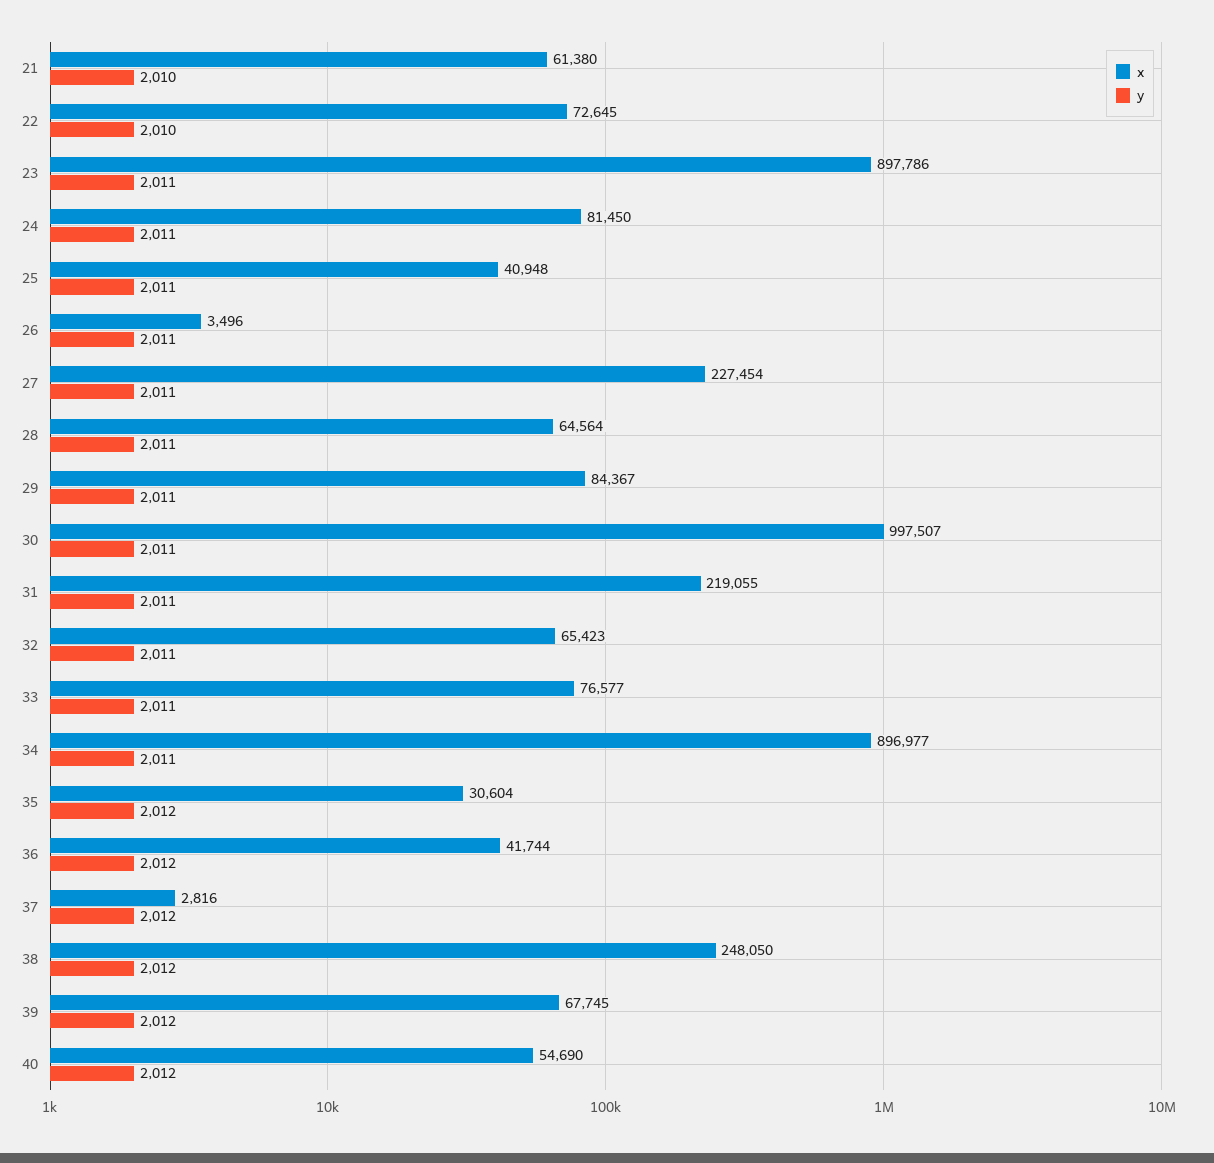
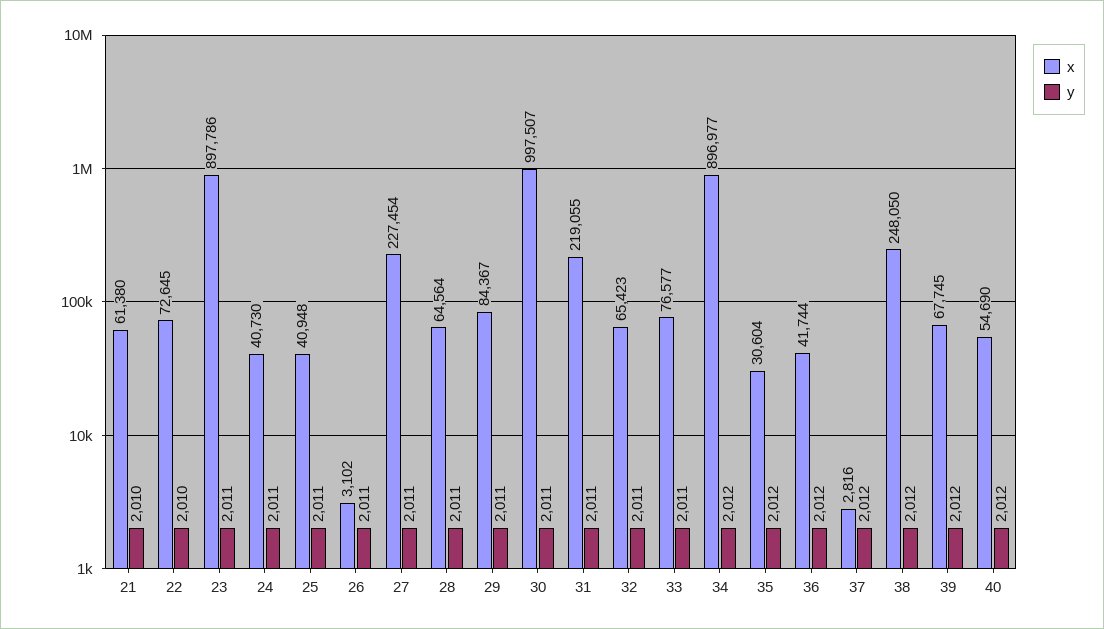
  {
    "x": {
      "21": 61380,
      "22": 72645,
      "23": 897786,
-     "24": 81450,
+     "24": 40730,
      "25": 40948,
-     "26": 3496,
+     "26": 3102,
      "27": 227454,
      "28": 64564,
      "29": 84367,
      "30": 997507,
      "31": 219055,
      "32": 65423,
      "33": 76577,
      "34": 896977,
      "35": 30604,
      "36": 41744,
      "37": 2816,
      "38": 248050,
      "39": 67745,
      "40": 54690
    },
    "y": {
      "21": 2010,
      "22": 2010,
      "23": 2011,
      "24": 2011,
      "25": 2011,
      "26": 2011,
      "27": 2011,
      "28": 2011,
      "29": 2011,
      "30": 2011,
      "31": 2011,
      "32": 2011,
      "33": 2011,
-     "34": 2011,
+     "34": 2012,
      "35": 2012,
      "36": 2012,
      "37": 2012,
      "38": 2012,
      "39": 2012,
      "40": 2012
    }
  }

